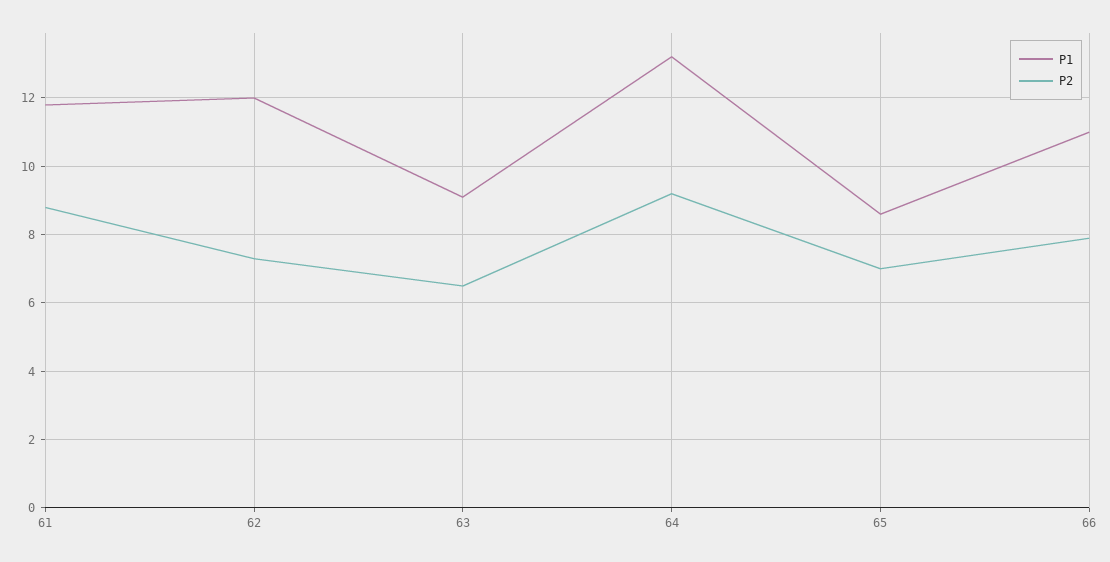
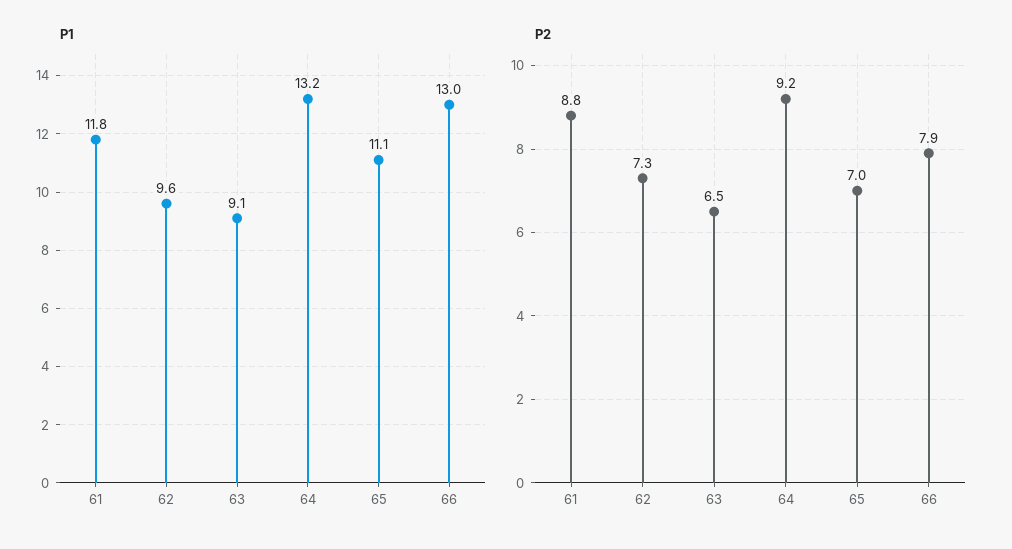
  {
    "P1": {
      "61": 11.8,
-     "62": 12,
+     "62": 9.6,
      "63": 9.1,
      "64": 13.2,
-     "65": 8.5,
+     "65": 11.1,
-     "66": 11
+     "66": 13
    },
    "P2": {
      "61": 8.8,
      "62": 7.3,
      "63": 6.5,
      "64": 9.2,
      "65": 7,
      "66": 7.9
    }
  }

